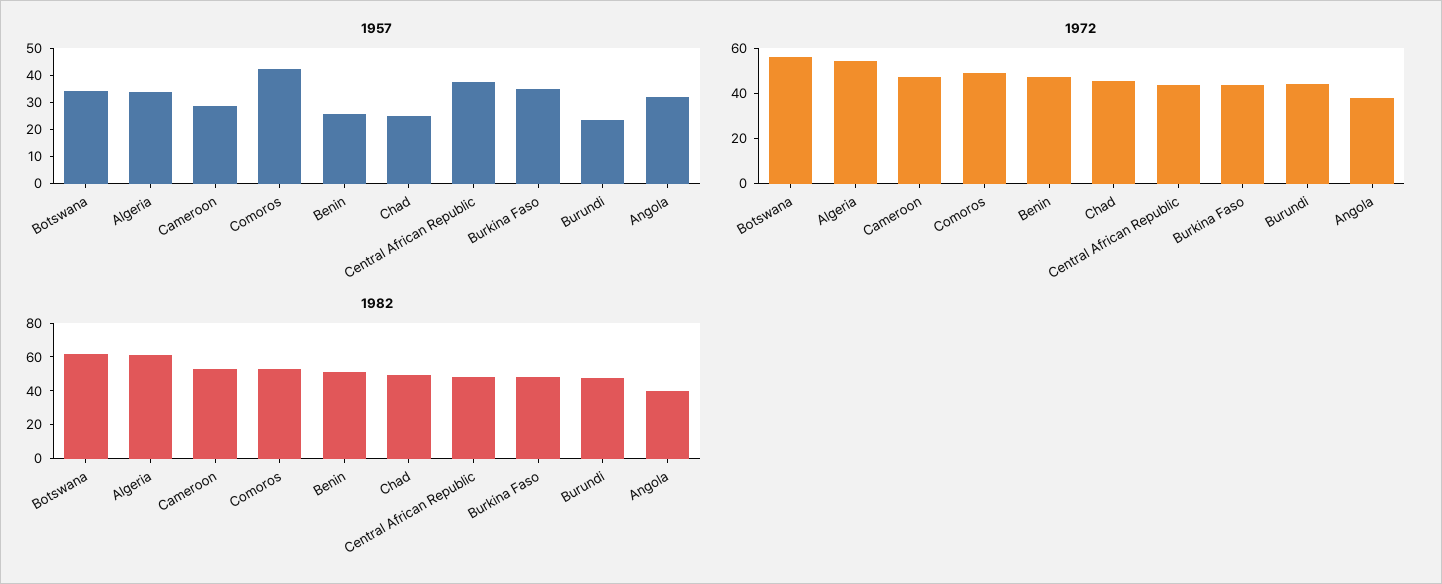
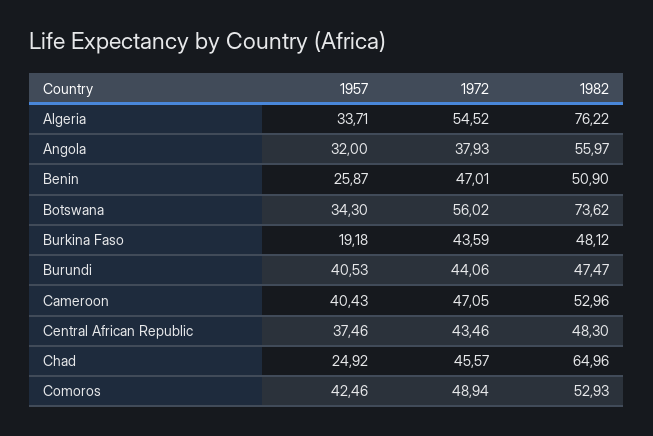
  {
    "1957": {
      "Botswana": 34.3,
      "Algeria": 33.71,
-     "Cameroon": 30,
+     "Cameroon": 40.43,
      "Comoros": 42.46,
      "Benin": 25.87,
      "Chad": 24.92,
      "Central African Republic": 37.46,
-     "Burkina Faso": 35,
+     "Burkina Faso": 19.18,
-     "Burundi": 25,
+     "Burundi": 40.53,
      "Angola": 32
    },
    "1972": {
      "Botswana": 56.02,
      "Algeria": 54.52,
      "Cameroon": 47.05,
      "Comoros": 48.94,
      "Benin": 47.01,
      "Chad": 45.57,
      "Central African Republic": 43.46,
      "Burkina Faso": 43.59,
      "Burundi": 44.06,
      "Angola": 37.93
    },
    "1982": {
-     "Botswana": 60,
+     "Botswana": 73.62,
-     "Algeria": 60,
+     "Algeria": 76.22,
      "Cameroon": 52.96,
      "Comoros": 52.93,
      "Benin": 50.9,
-     "Chad": 50,
+     "Chad": 64.96,
      "Central African Republic": 48.3,
      "Burkina Faso": 48.12,
      "Burundi": 47.47,
-     "Angola": 40
+     "Angola": 55.97
    }
  }

